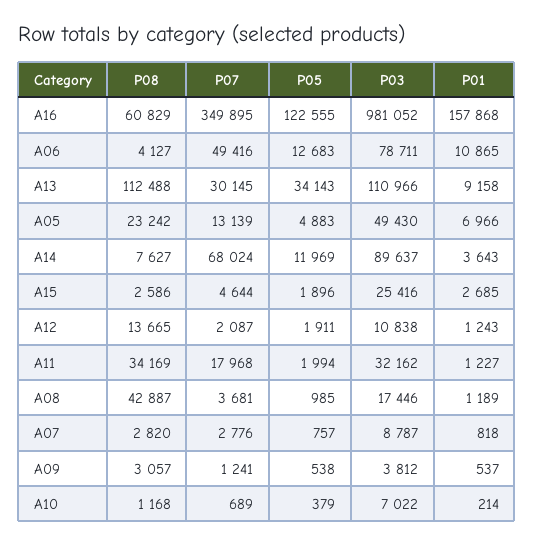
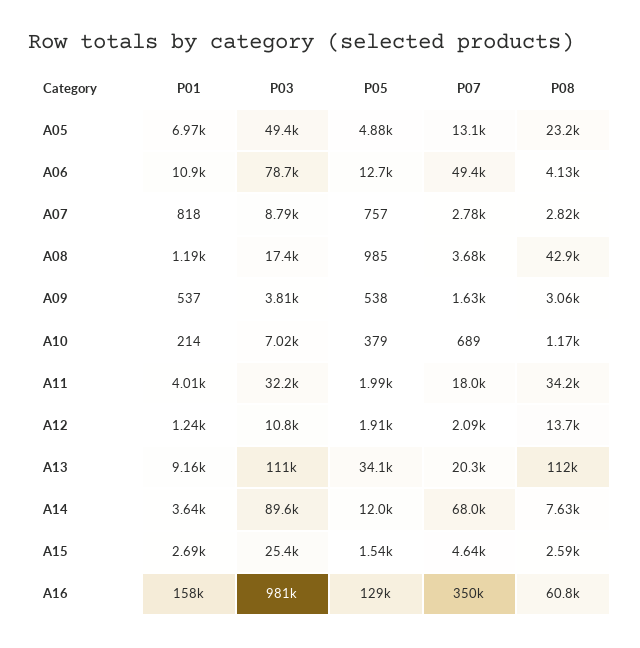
  {
    "P08": {
      "A16": 60829,
      "A06": 4127,
      "A13": 112488,
      "A05": 23242,
      "A14": 7627,
      "A15": 2586,
      "A12": 13665,
      "A11": 34169,
      "A08": 42887,
      "A07": 2820,
      "A09": 3057,
      "A10": 1168
    },
    "P07": {
      "A16": 349895,
      "A06": 49416,
-     "A13": 30145,
+     "A13": 20300,
      "A05": 13139,
      "A14": 68024,
      "A15": 4644,
      "A12": 2087,
      "A11": 17968,
      "A08": 3681,
      "A07": 2776,
-     "A09": 1241,
+     "A09": 1630,
      "A10": 689
    },
    "P05": {
-     "A16": 122555,
+     "A16": 129000,
      "A06": 12683,
      "A13": 34143,
      "A05": 4883,
      "A14": 11969,
-     "A15": 1896,
+     "A15": 1540,
      "A12": 1911,
      "A11": 1994,
      "A08": 985,
      "A07": 757,
      "A09": 538,
      "A10": 379
    },
    "P03": {
      "A16": 981052,
      "A06": 78711,
      "A13": 110966,
      "A05": 49430,
      "A14": 89637,
      "A15": 25416,
      "A12": 10838,
      "A11": 32162,
      "A08": 17446,
      "A07": 8787,
      "A09": 3812,
      "A10": 7022
    },
    "P01": {
      "A16": 157868,
      "A06": 10865,
      "A13": 9158,
      "A05": 6966,
      "A14": 3643,
      "A15": 2685,
      "A12": 1243,
-     "A11": 1227,
+     "A11": 4010,
      "A08": 1189,
      "A07": 818,
      "A09": 537,
      "A10": 214
    }
  }

